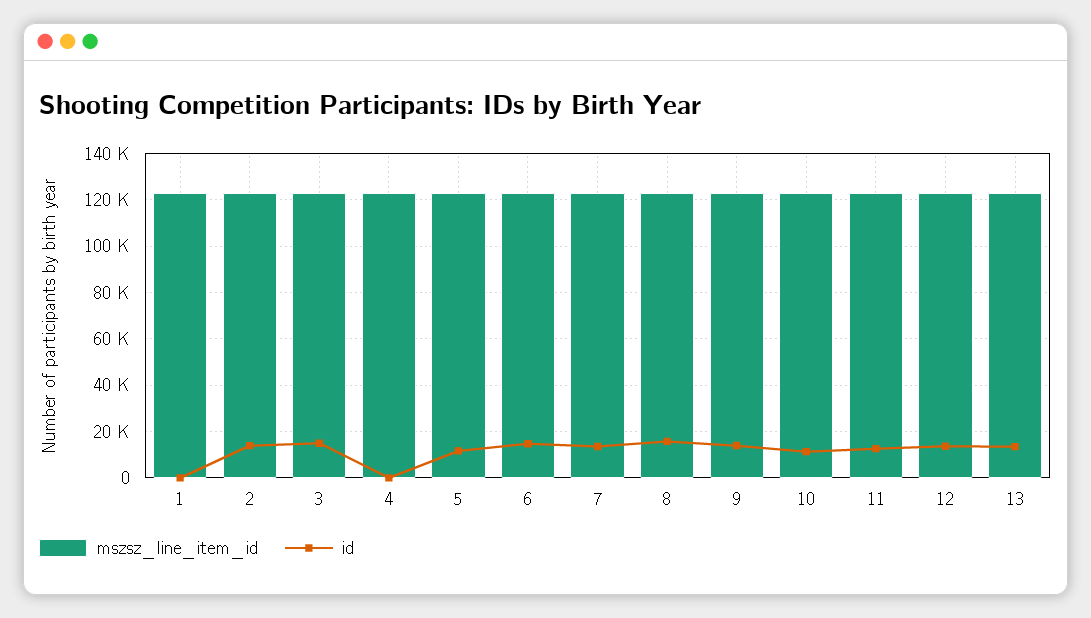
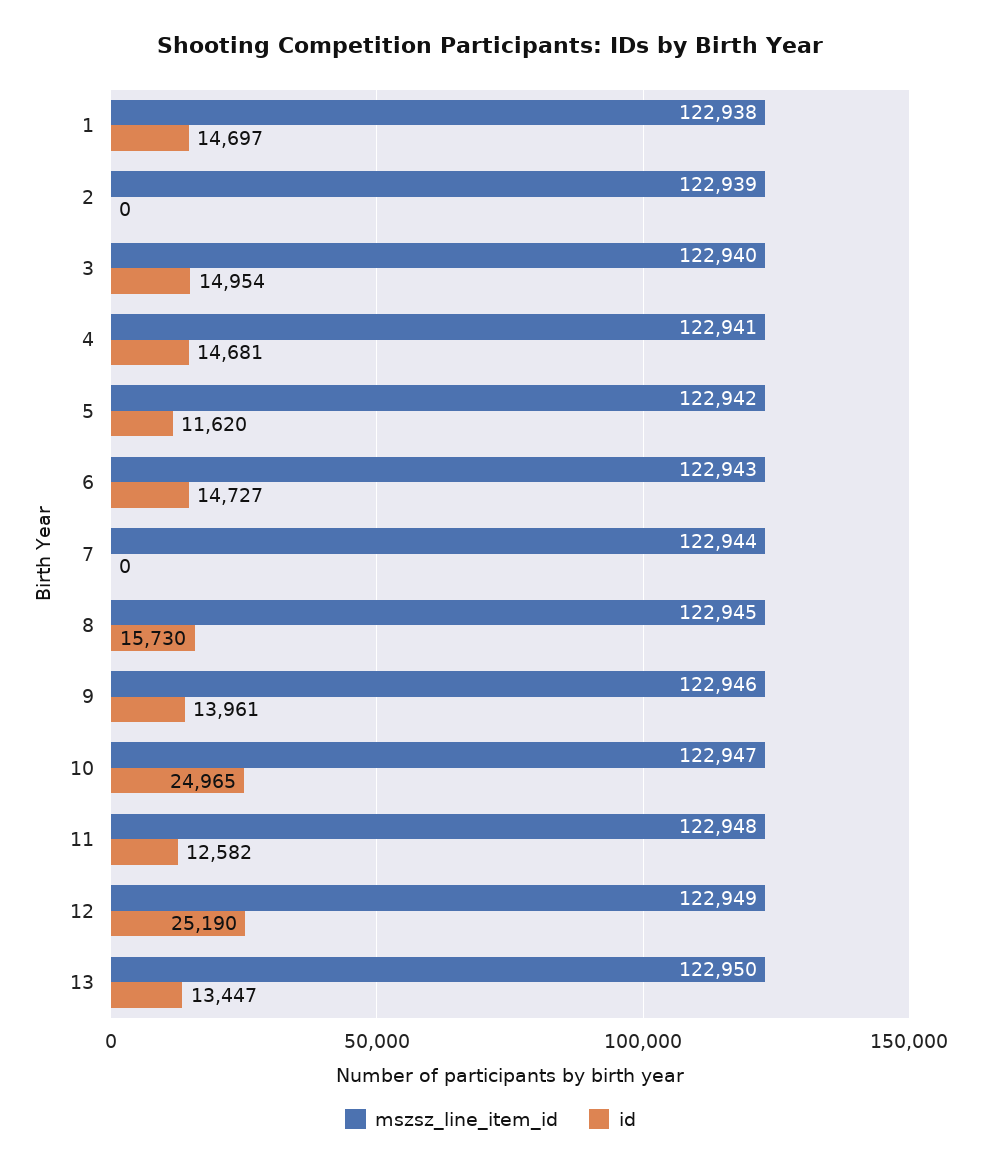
  {
    "mszsz_line_item_id": {
      "1": 122938,
      "2": 122939,
      "3": 122940,
      "4": 122941,
      "5": 122942,
      "6": 122943,
      "7": 122944,
      "8": 122945,
      "9": 122946,
      "10": 122947,
      "11": 122948,
      "12": 122949,
      "13": 122950
    },
    "id": {
-     "1": 0,
+     "1": 14697,
-     "2": 15000,
+     "2": 0,
      "3": 14954,
-     "4": 0,
+     "4": 14681,
      "5": 11620,
      "6": 14727,
-     "7": 15000,
+     "7": 0,
      "8": 15730,
      "9": 13961,
-     "10": 10000,
+     "10": 24965,
      "11": 12582,
-     "12": 15000,
+     "12": 25190,
      "13": 13447
    }
  }

